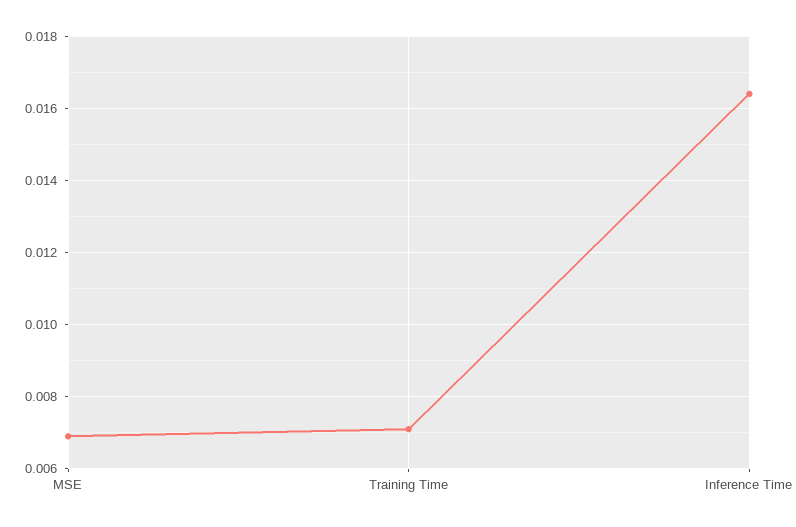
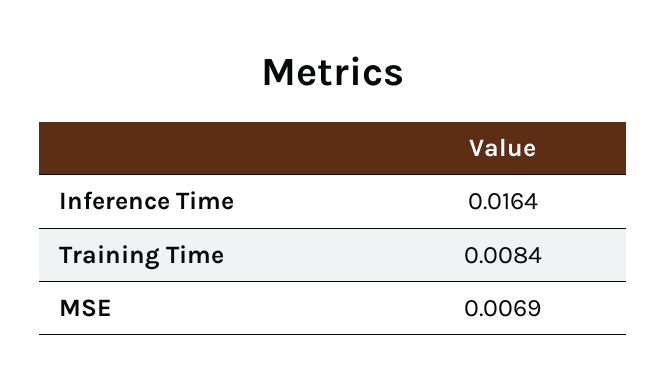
  {
    "MSE": 0.0069,
-   "Training Time": 0.007,
+   "Training Time": 0.0084,
    "Inference Time": 0.0164
  }

